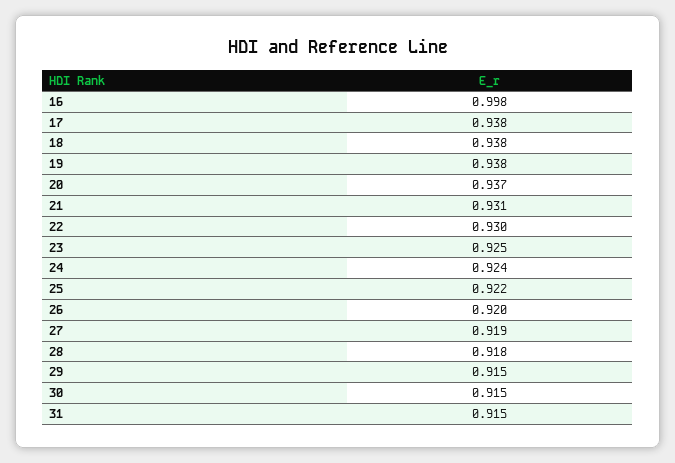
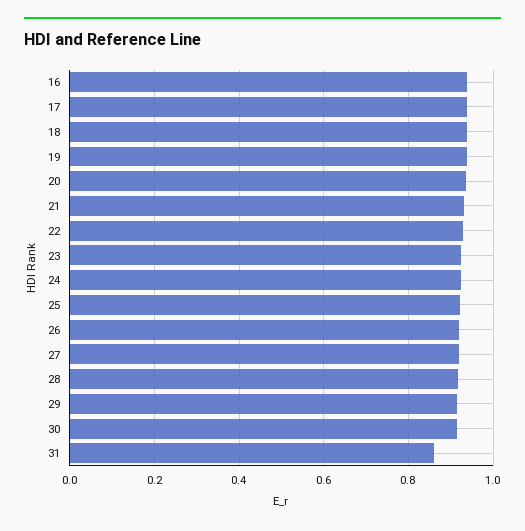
  {
-   "16": 0.998,
+   "16": 0.94,
    "17": 0.938,
    "18": 0.938,
    "19": 0.938,
    "20": 0.937,
    "21": 0.931,
    "22": 0.93,
    "23": 0.925,
    "24": 0.924,
    "25": 0.922,
    "26": 0.92,
    "27": 0.919,
    "28": 0.918,
    "29": 0.915,
    "30": 0.915,
-   "31": 0.915
+   "31": 0.86
  }

